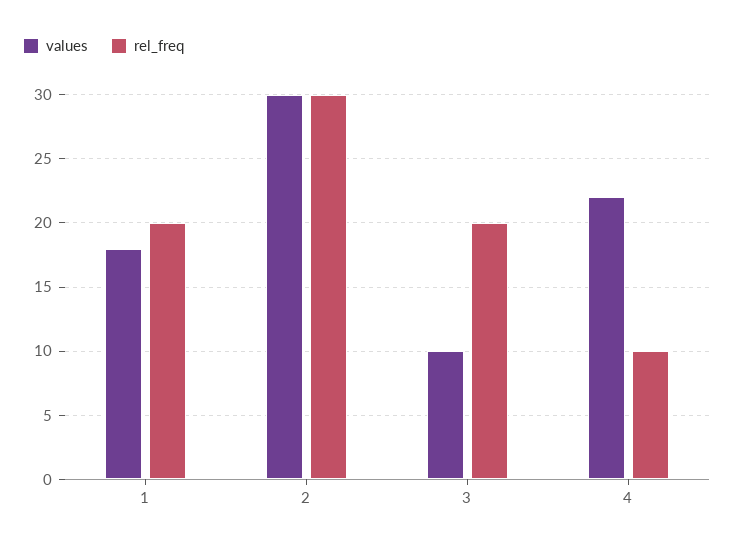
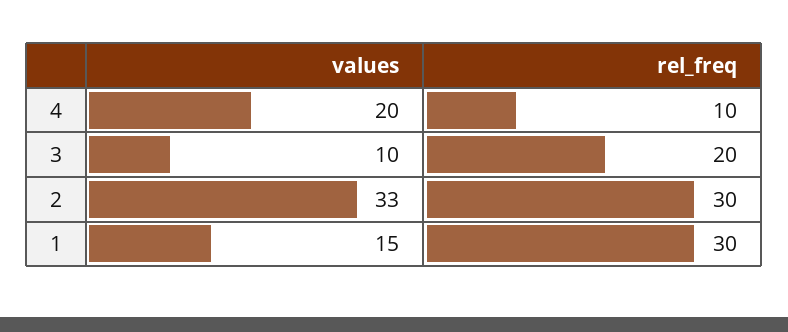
  {
    "values": {
-     "1": 18,
+     "1": 15,
-     "2": 30,
+     "2": 33,
      "3": 10,
-     "4": 22
+     "4": 20
    },
    "rel_freq": {
-     "1": 20,
+     "1": 30,
      "2": 30,
      "3": 20,
      "4": 10
    }
  }

